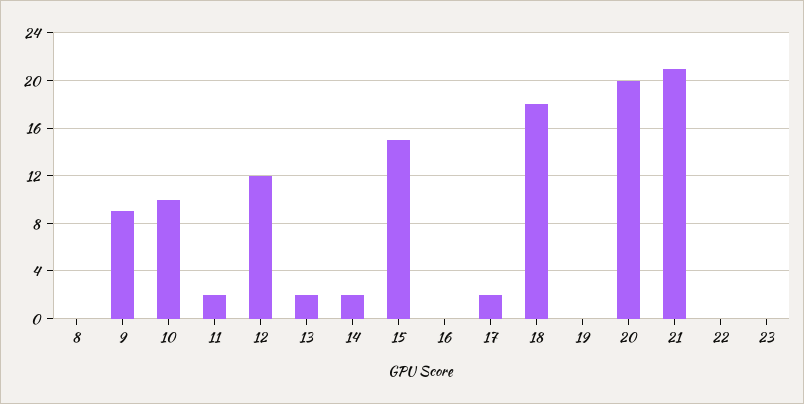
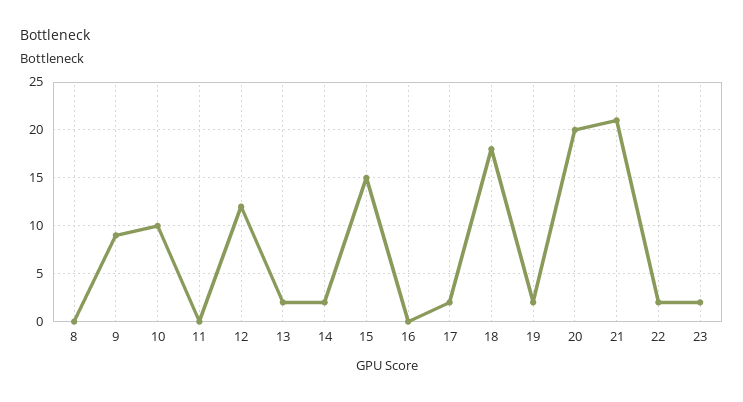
  {
    "8": 0,
    "9": 9,
    "10": 10,
-   "11": 2,
+   "11": 0,
    "12": 12,
    "13": 2,
    "14": 2,
    "15": 15,
    "16": 0,
    "17": 2,
    "18": 18,
-   "19": 0,
+   "19": 2,
    "20": 20,
    "21": 21,
-   "22": 0,
+   "22": 2,
-   "23": 0
+   "23": 2
  }

